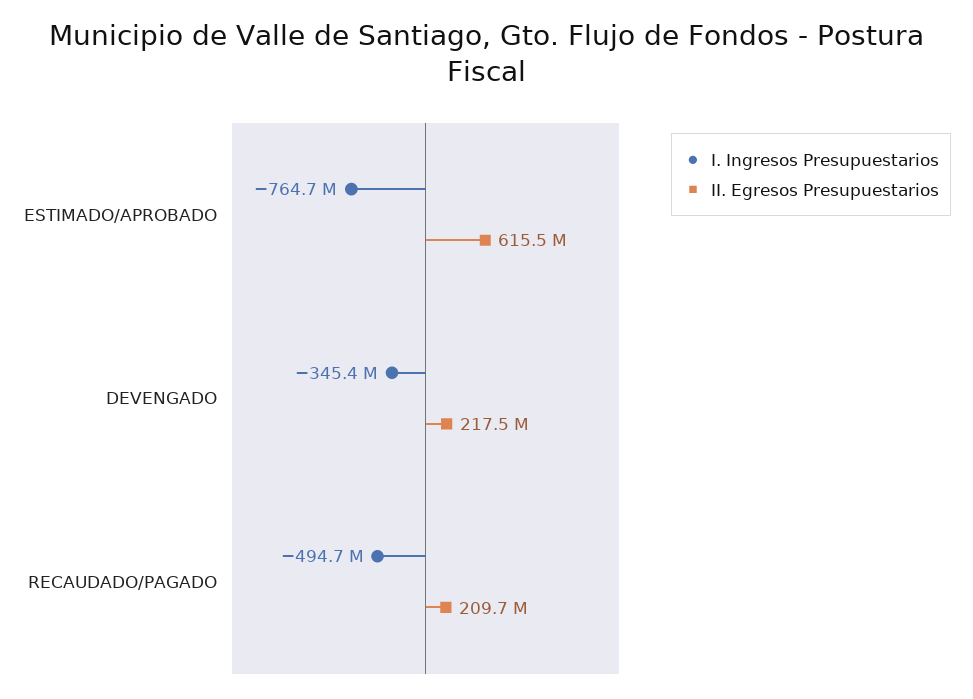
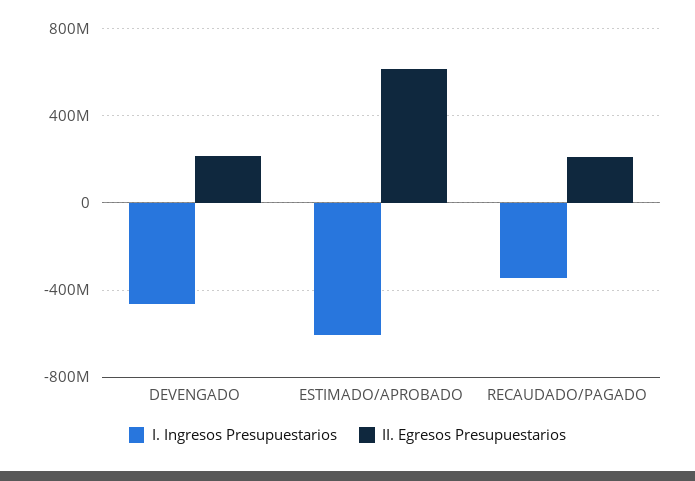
  {
    "I. Ingresos Presupuestarios": {
-     "ESTIMADO/APROBADO": -764700000,
+     "ESTIMADO/APROBADO": -600000000,
-     "DEVENGADO": -345400000,
+     "DEVENGADO": -450000000,
-     "RECAUDADO/PAGADO": -494700000
+     "RECAUDADO/PAGADO": -350000000
    },
    "II. Egresos Presupuestarios": {
      "ESTIMADO/APROBADO": 615500000,
      "DEVENGADO": 217500000,
      "RECAUDADO/PAGADO": 209700000
    }
  }

